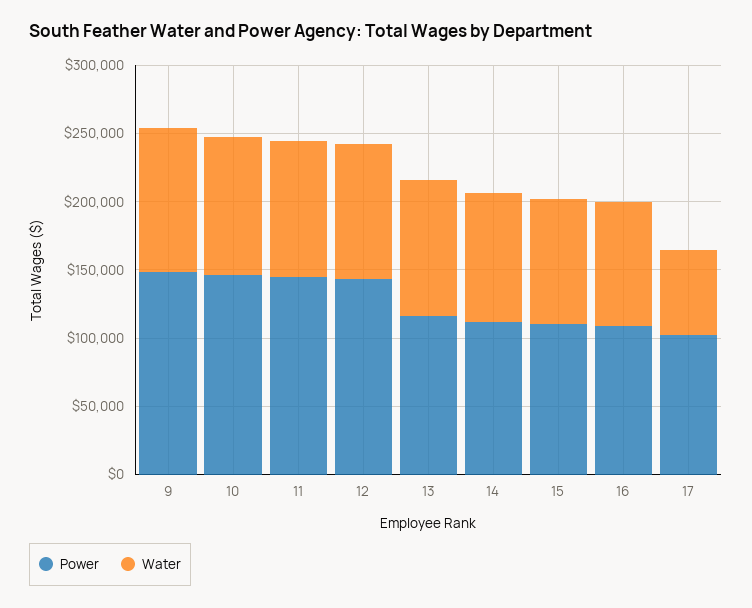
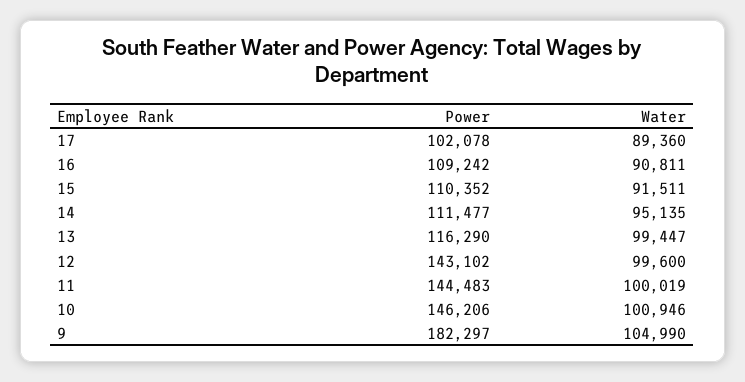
  {
    "Power": {
-     "9": 150000,
+     "9": 182297,
      "10": 146206,
      "11": 144483,
      "12": 143102,
      "13": 116290,
      "14": 111477,
      "15": 110352,
      "16": 109242,
      "17": 102078
    },
    "Water": {
      "9": 104990,
      "10": 100946,
      "11": 100019,
      "12": 99600,
      "13": 99447,
      "14": 95135,
      "15": 91511,
      "16": 90811,
-     "17": 60000
+     "17": 89360
    }
  }

